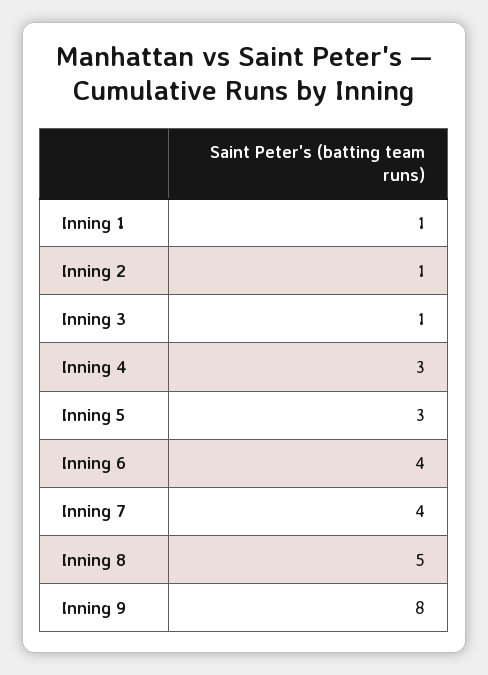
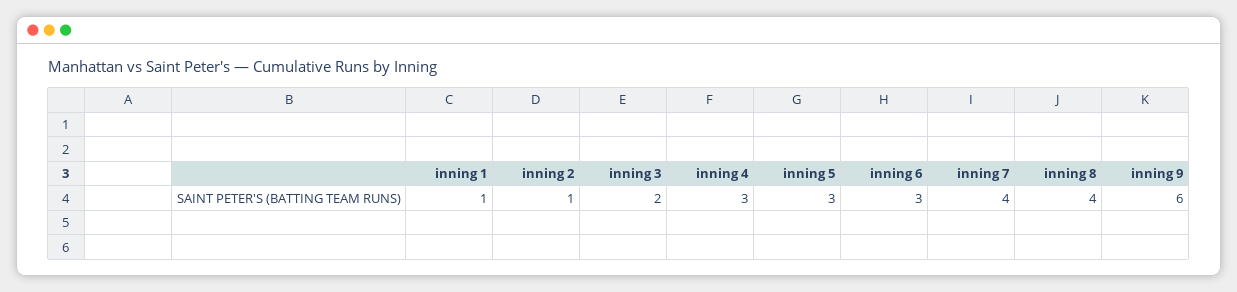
  {
    "Inning 1": 1,
    "Inning 2": 1,
-   "Inning 3": 1,
+   "Inning 3": 2,
    "Inning 4": 3,
    "Inning 5": 3,
-   "Inning 6": 4,
+   "Inning 6": 3,
    "Inning 7": 4,
-   "Inning 8": 5,
+   "Inning 8": 4,
-   "Inning 9": 8
+   "Inning 9": 6
  }

